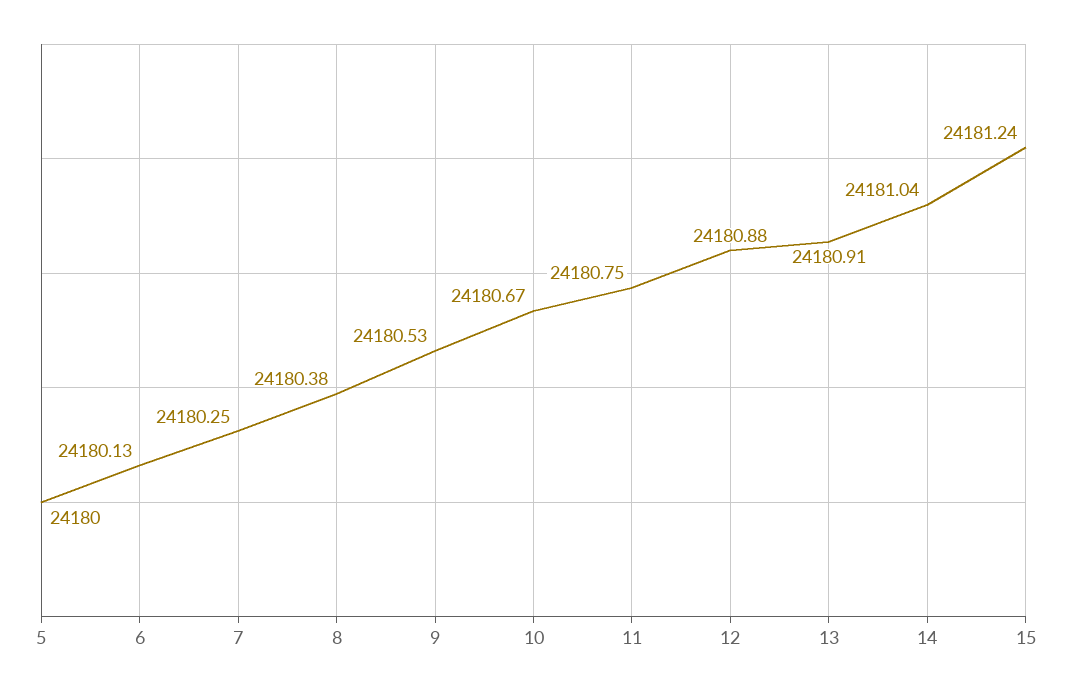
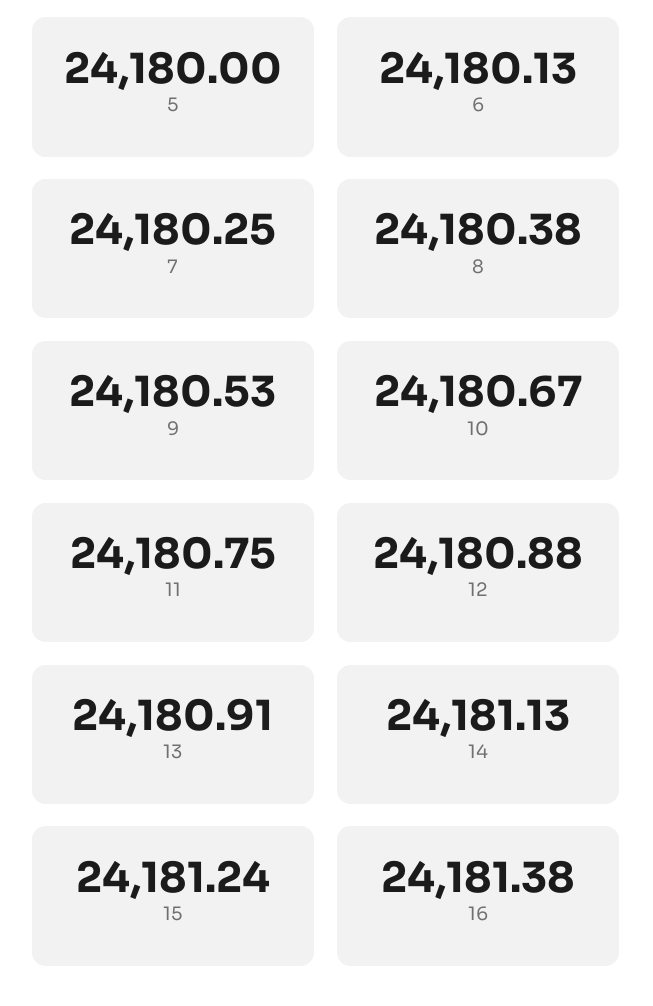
  {
    "5": 24180,
    "6": 24180.13,
    "7": 24180.25,
    "8": 24180.38,
    "9": 24180.53,
    "10": 24180.67,
    "11": 24180.75,
    "12": 24180.88,
    "13": 24180.91,
-   "14": 24181.04,
+   "14": 24181.13,
-   "15": 24181.24
+   "15": 24181.24,
+   "16": 24181.38
  }

